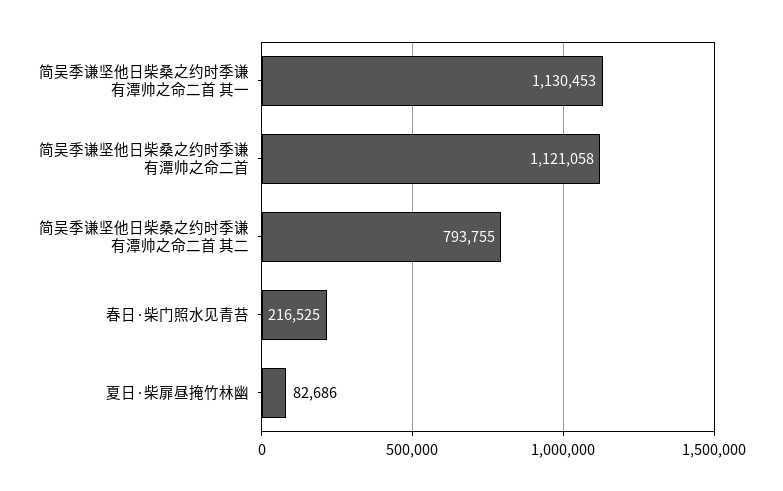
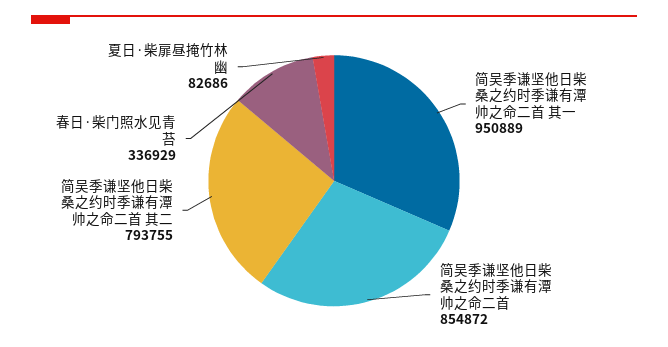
  {
-   "简吴季谦坚他日柴桑之约时季谦有潭帅之命二首 其一": 1130453,
+   "简吴季谦坚他日柴桑之约时季谦有潭帅之命二首 其一": 950889,
-   "简吴季谦坚他日柴桑之约时季谦有潭帅之命二首": 1121058,
+   "简吴季谦坚他日柴桑之约时季谦有潭帅之命二首": 854872,
    "简吴季谦坚他日柴桑之约时季谦有潭帅之命二首 其二": 793755,
-   "春日·柴门照水见青苔": 216525,
+   "春日·柴门照水见青苔": 336929,
    "夏日·柴扉昼掩竹林幽": 82686
  }

